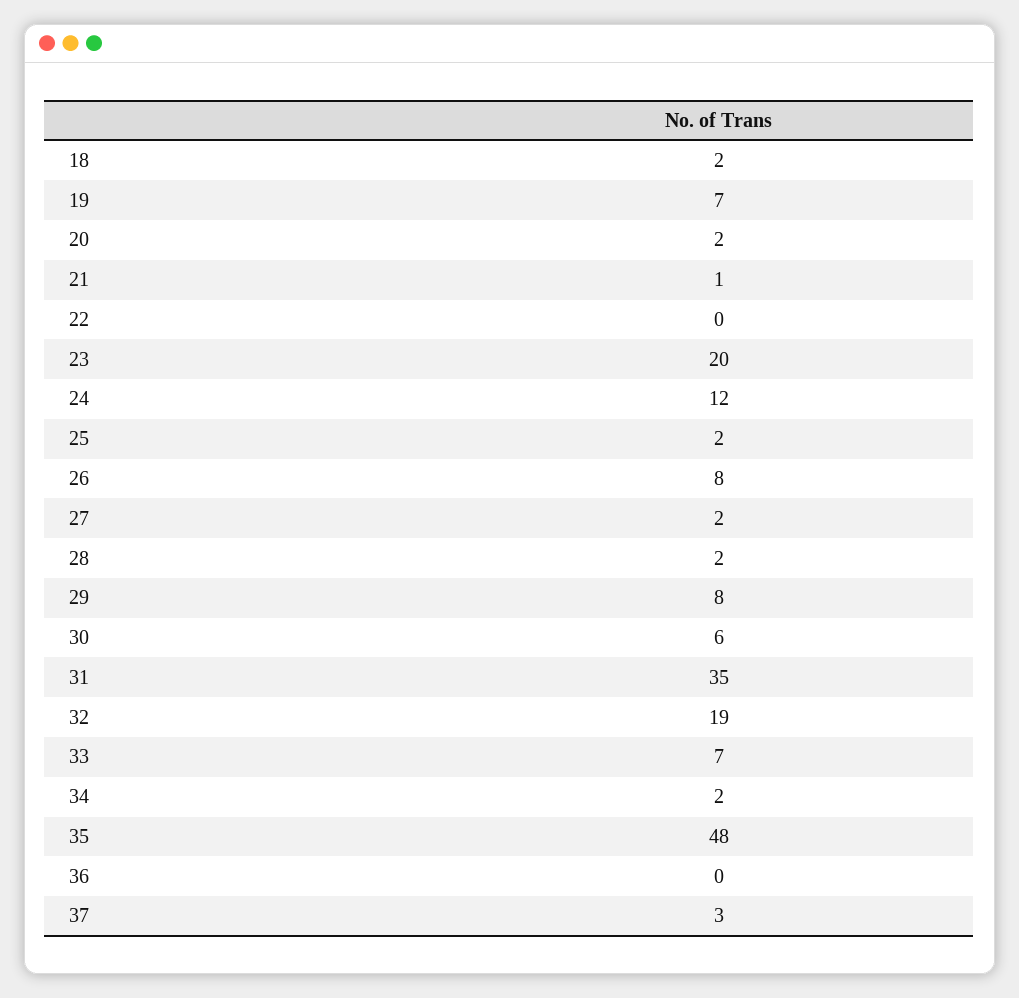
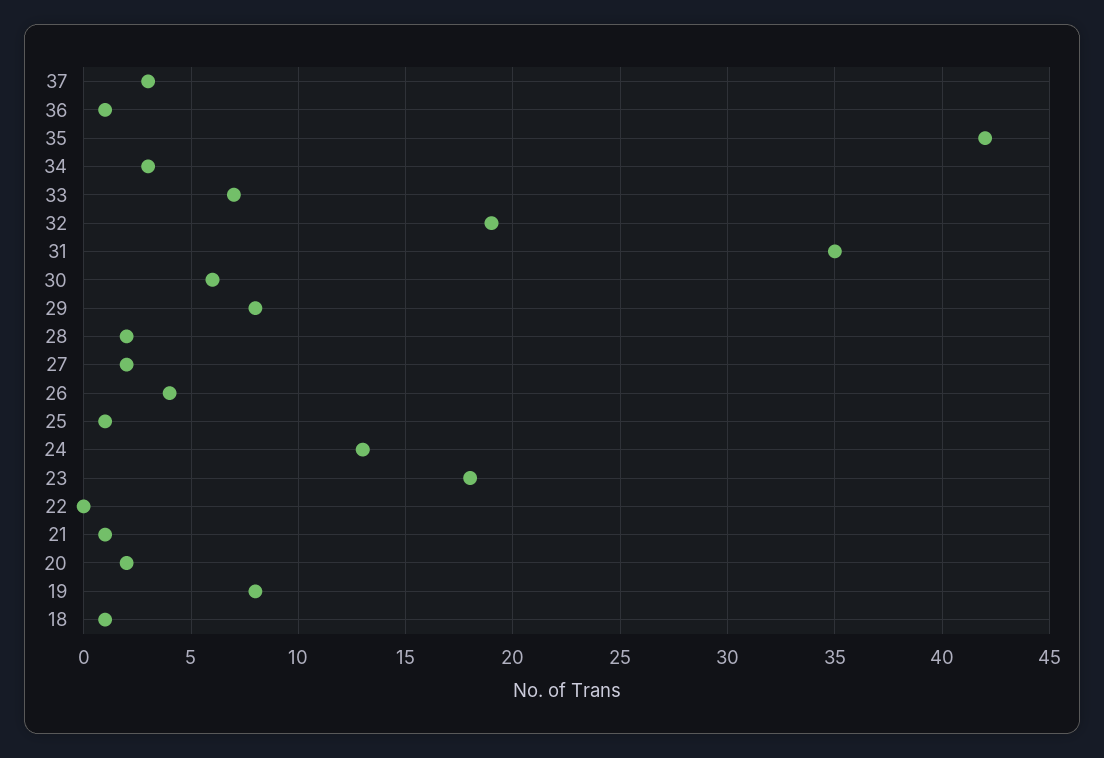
  {
-   "18": 2,
+   "18": 1,
-   "19": 7,
+   "19": 8,
    "20": 2,
    "21": 1,
    "22": 0,
-   "23": 20,
+   "23": 18,
-   "24": 12,
+   "24": 13,
-   "25": 2,
+   "25": 1,
-   "26": 8,
+   "26": 4,
    "27": 2,
    "28": 2,
    "29": 8,
    "30": 6,
    "31": 35,
    "32": 19,
    "33": 7,
-   "34": 2,
+   "34": 3,
-   "35": 48,
+   "35": 42,
-   "36": 0,
+   "36": 1,
    "37": 3
  }

